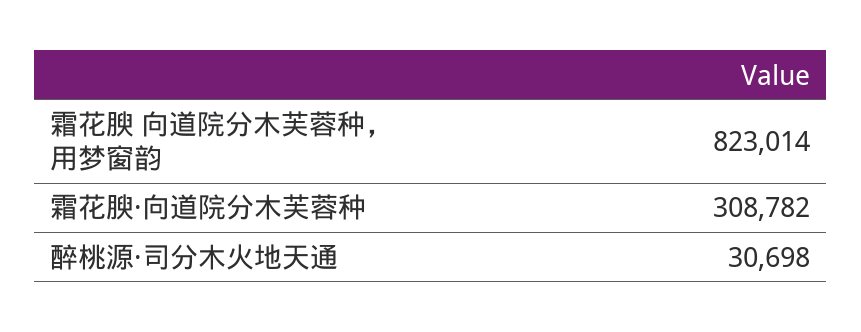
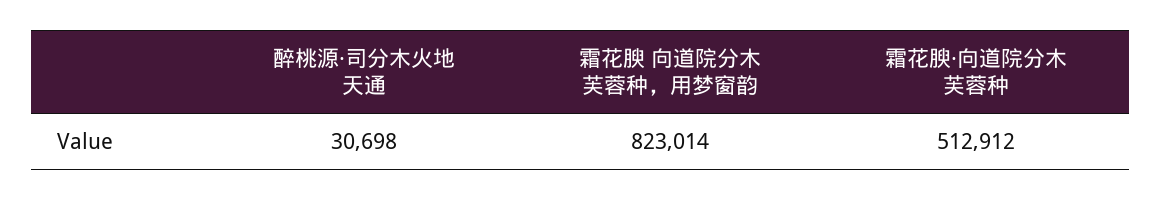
  {
    "霜花腴 向道院分木芙蓉种，用梦窗韵": 823014,
-   "霜花腴·向道院分木芙蓉种": 308782,
+   "霜花腴·向道院分木芙蓉种": 512912,
    "醉桃源·司分木火地天通": 30698
  }

